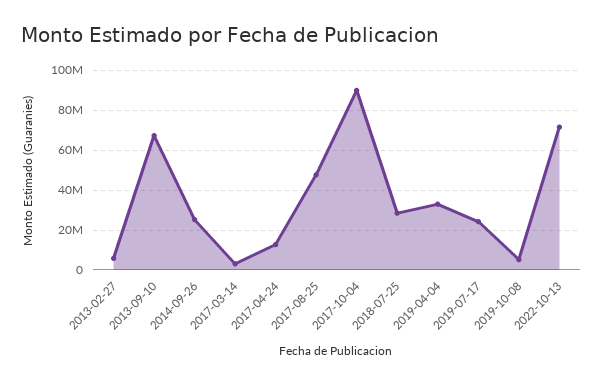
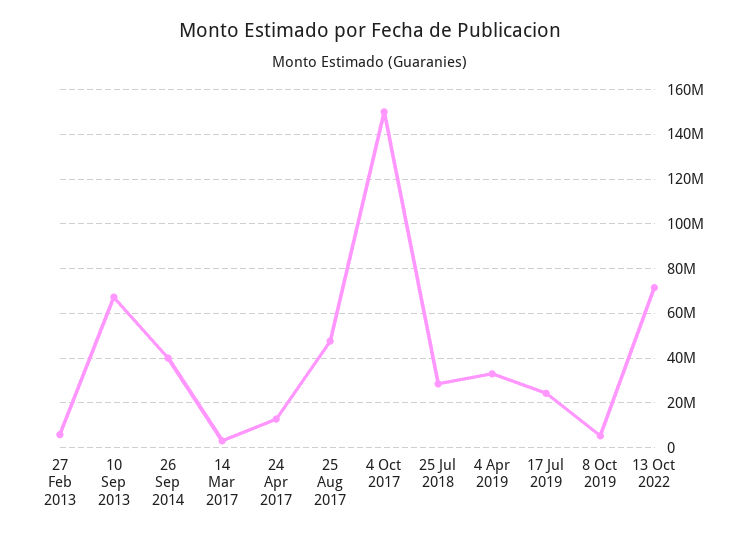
  {
    "2013-02-27": 5000000,
    "2013-09-10": 65000000,
-   "2014-09-26": 25000000,
+   "2014-09-26": 40000000,
    "2017-03-14": 5000000,
    "2017-04-24": 15000000,
    "2017-08-25": 50000000,
-   "2017-10-04": 90000000,
+   "2017-10-04": 150000000,
    "2018-07-25": 30000000,
    "2019-04-04": 35000000,
    "2019-07-17": 25000000,
    "2019-10-08": 5000000,
    "2022-10-13": 70000000
  }

